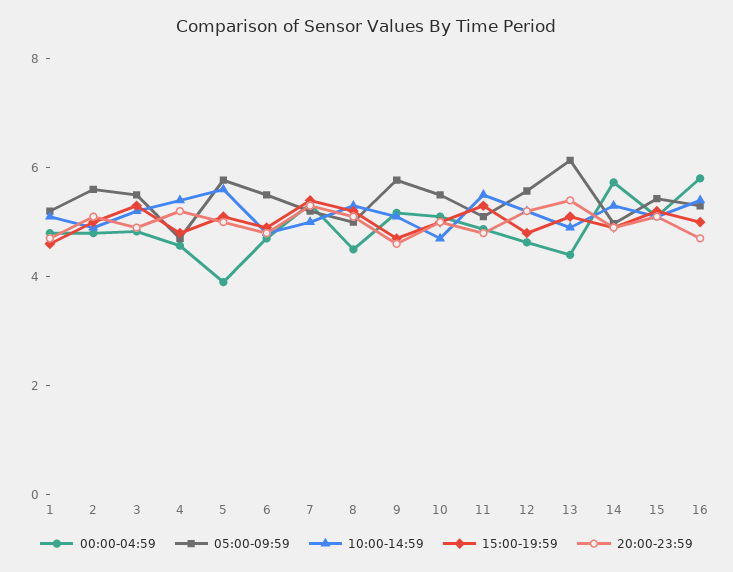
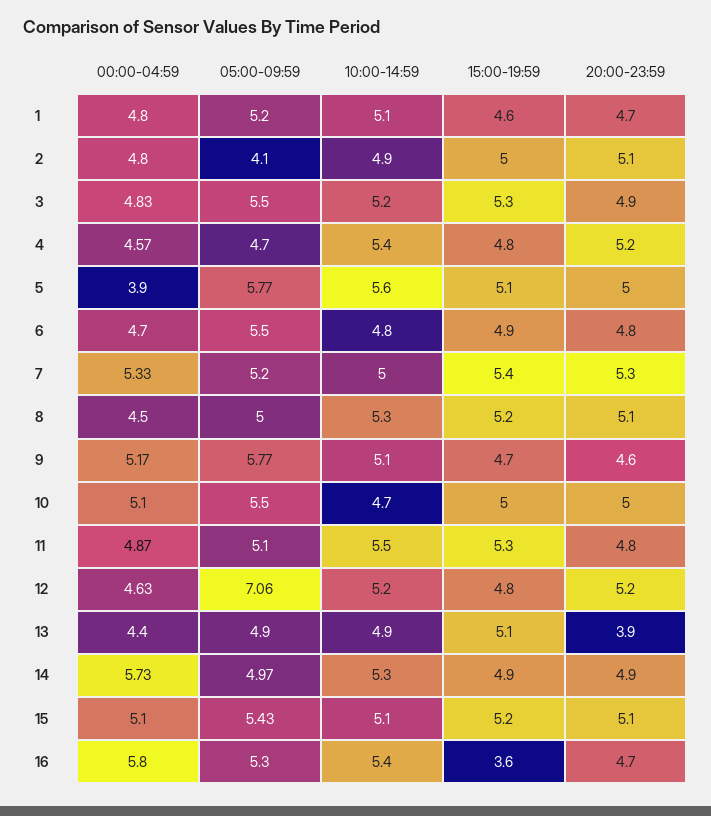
  {
    "00:00-04:59": {
      "1": 4.8,
      "2": 4.8,
      "3": 4.83,
      "4": 4.57,
      "5": 3.9,
      "6": 4.7,
      "7": 5.33,
      "8": 4.5,
      "9": 5.17,
      "10": 5.1,
      "11": 4.87,
      "12": 4.63,
      "13": 4.4,
      "14": 5.73,
      "15": 5.1,
      "16": 5.8
    },
    "05:00-09:59": {
      "1": 5.2,
-     "2": 5.5,
+     "2": 4.1,
      "3": 5.5,
      "4": 4.7,
      "5": 5.77,
      "6": 5.5,
      "7": 5.2,
      "8": 5,
      "9": 5.77,
      "10": 5.5,
      "11": 5.1,
-     "12": 5.5,
+     "12": 7.06,
-     "13": 6,
+     "13": 4.9,
      "14": 4.97,
      "15": 5.43,
      "16": 5.3
    },
    "10:00-14:59": {
      "1": 5.1,
      "2": 4.9,
      "3": 5.2,
      "4": 5.4,
      "5": 5.6,
      "6": 4.8,
      "7": 5,
      "8": 5.3,
      "9": 5.1,
      "10": 4.7,
      "11": 5.5,
      "12": 5.2,
      "13": 4.9,
      "14": 5.3,
      "15": 5.1,
      "16": 5.4
    },
    "15:00-19:59": {
      "1": 4.6,
      "2": 5,
      "3": 5.3,
      "4": 4.8,
      "5": 5.1,
      "6": 4.9,
      "7": 5.4,
      "8": 5.2,
      "9": 4.7,
      "10": 5,
      "11": 5.3,
      "12": 4.8,
      "13": 5.1,
      "14": 4.9,
      "15": 5.2,
-     "16": 5
+     "16": 3.6
    },
    "20:00-23:59": {
      "1": 4.7,
      "2": 5.1,
      "3": 4.9,
      "4": 5.2,
      "5": 5,
      "6": 4.8,
      "7": 5.3,
      "8": 5.1,
      "9": 4.6,
      "10": 5,
      "11": 4.8,
      "12": 5.2,
-     "13": 5.5,
+     "13": 3.9,
      "14": 4.9,
      "15": 5.1,
      "16": 4.7
    }
  }

